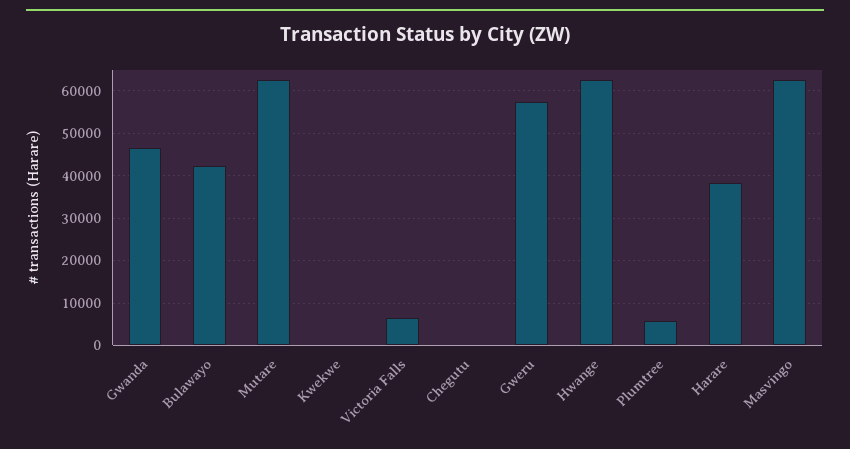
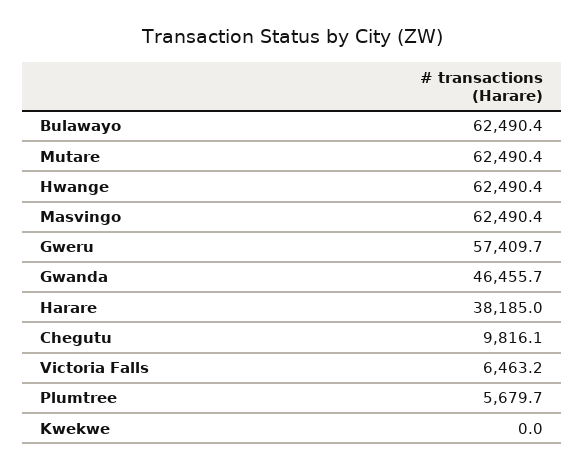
  {
    "Gwanda": 46455.7,
-   "Bulawayo": 42000,
+   "Bulawayo": 62490.4,
    "Mutare": 62490.4,
    "Kwekwe": 0,
    "Victoria Falls": 6463.2,
-   "Chegutu": 0,
+   "Chegutu": 9816.1,
    "Gweru": 57409.7,
    "Hwange": 62490.4,
    "Plumtree": 5679.7,
    "Harare": 38185,
    "Masvingo": 62490.4
  }

